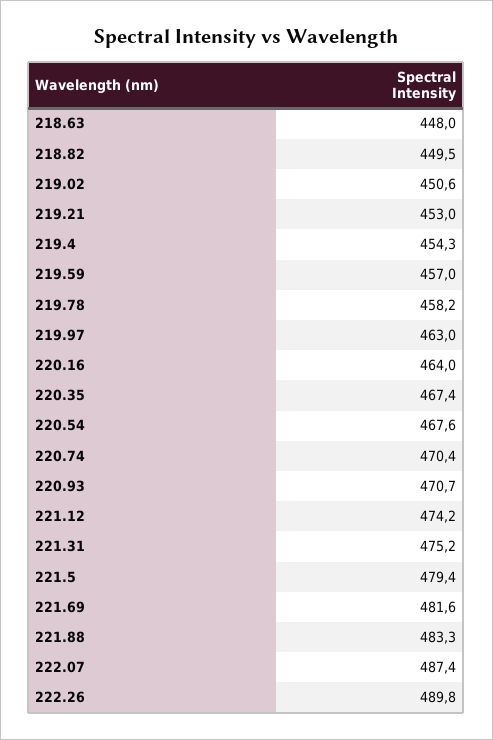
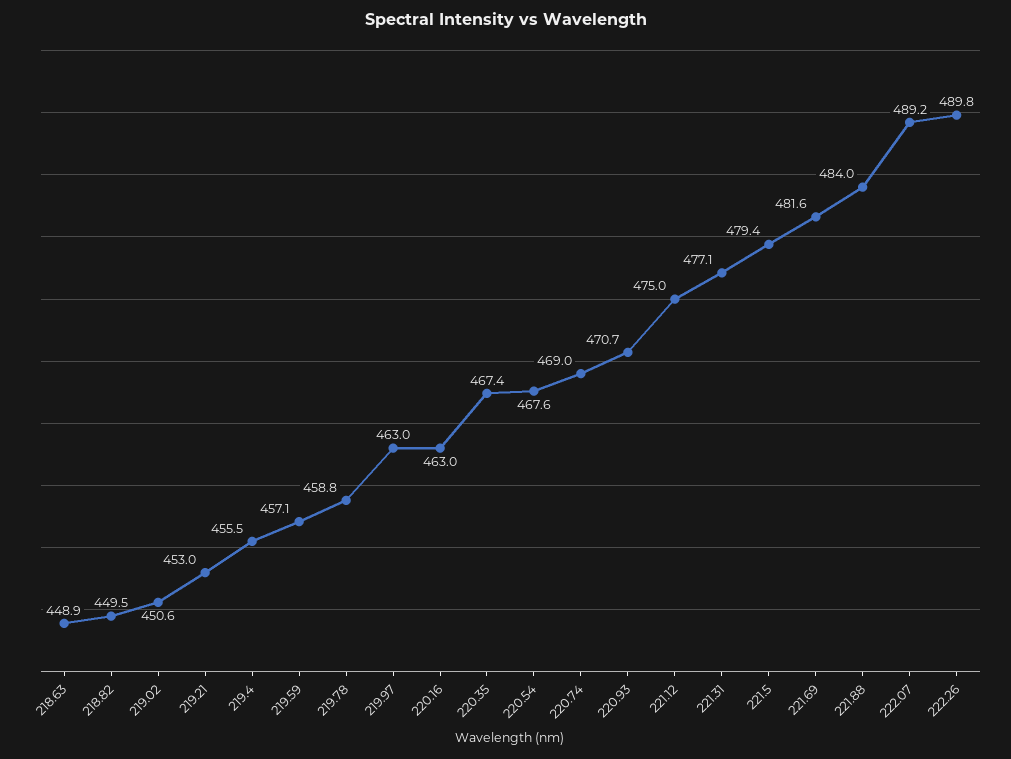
  {
-   "218.63": 448,
+   "218.63": 448.9,
    "218.82": 449.5,
    "219.02": 450.6,
    "219.21": 453,
-   "219.4": 454.3,
+   "219.4": 455.5,
-   "219.59": 457,
+   "219.59": 457.1,
-   "219.78": 458.2,
+   "219.78": 458.8,
    "219.97": 463,
-   "220.16": 464,
+   "220.16": 463,
    "220.35": 467.4,
    "220.54": 467.6,
-   "220.74": 470.4,
+   "220.74": 469,
    "220.93": 470.7,
-   "221.12": 474.2,
+   "221.12": 475,
-   "221.31": 475.2,
+   "221.31": 477.1,
    "221.5": 479.4,
    "221.69": 481.6,
-   "221.88": 483.3,
+   "221.88": 484,
-   "222.07": 487.4,
+   "222.07": 489.2,
    "222.26": 489.8
  }

